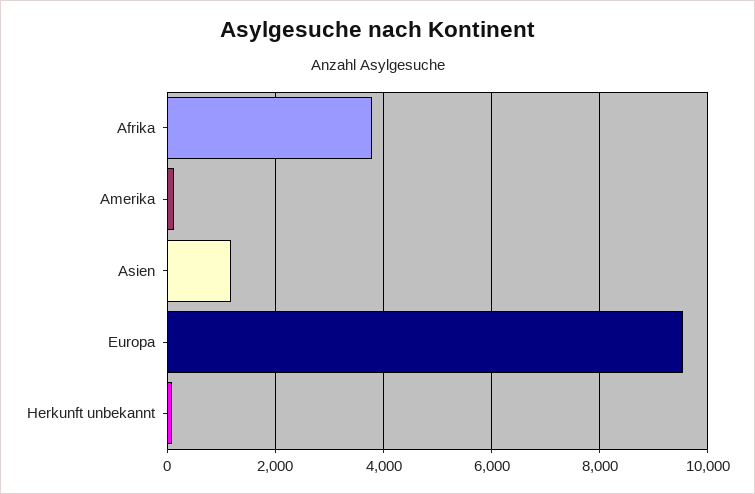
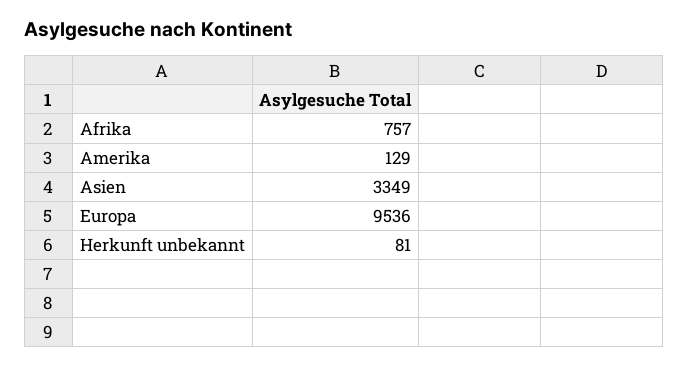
  {
-   "Afrika": 3800,
+   "Afrika": 757,
    "Amerika": 129,
-   "Asien": 1200,
+   "Asien": 3349,
    "Europa": 9536,
    "Herkunft unbekannt": 81
  }

